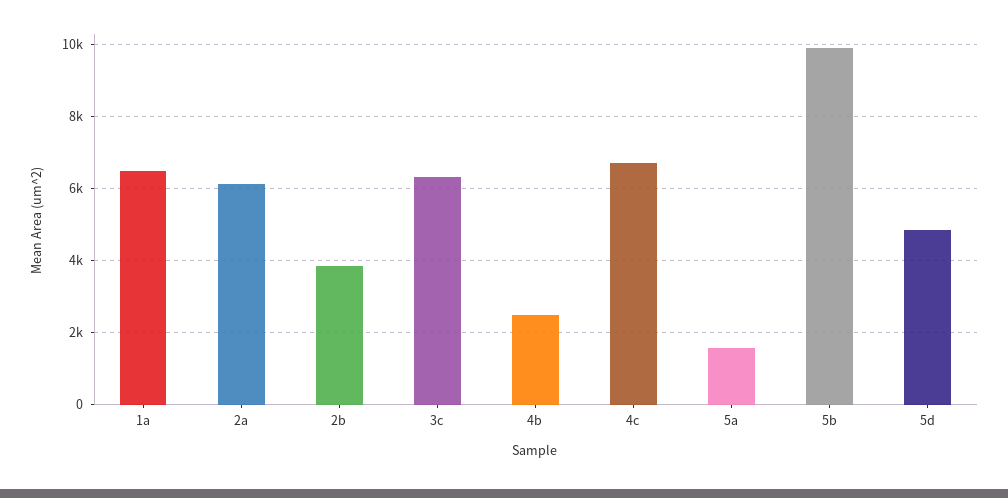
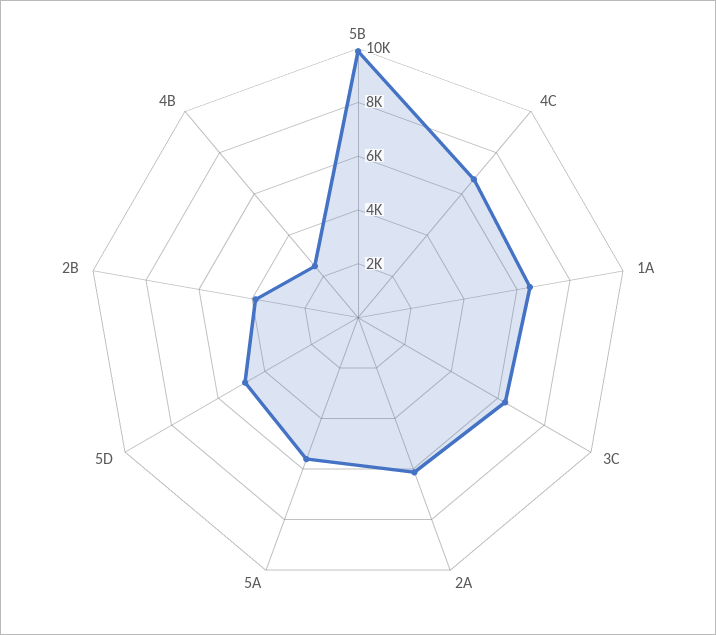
  {
    "1a": 6400,
    "2a": 6200,
    "2b": 3800,
    "3c": 6400,
    "4b": 2400,
    "4c": 6800,
-   "5a": 1600,
+   "5a": 5500,
    "5b": 9800,
    "5d": 4800
  }

